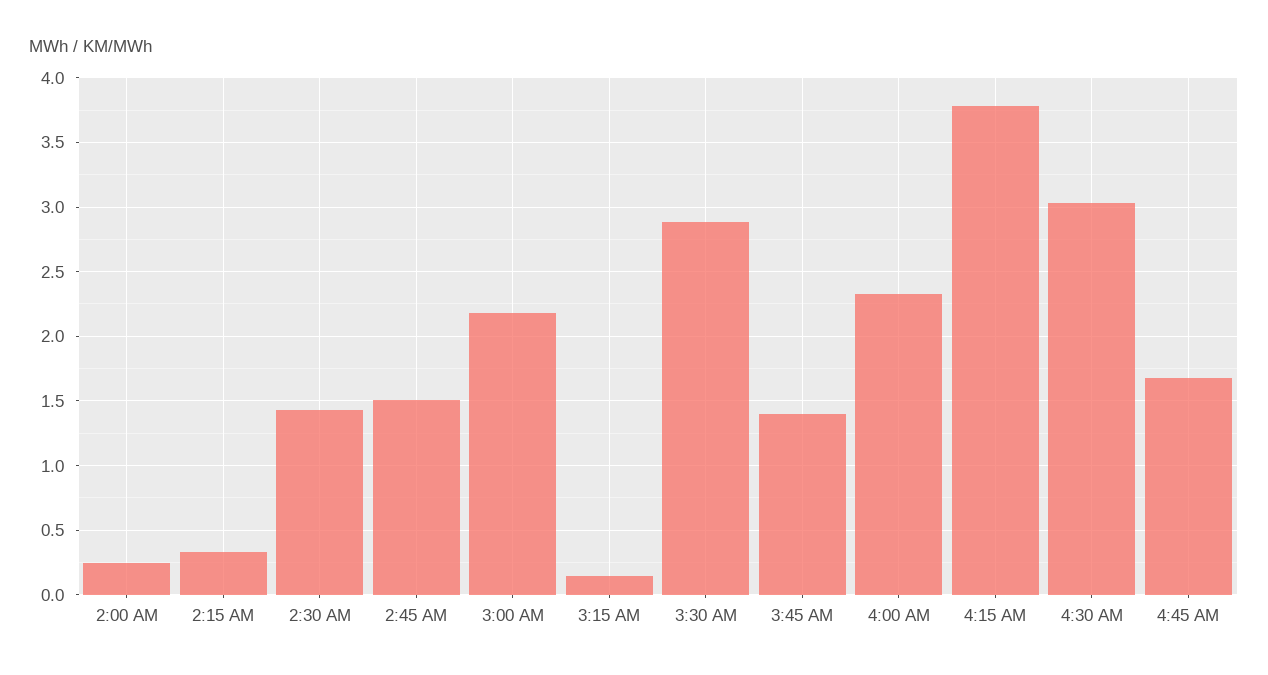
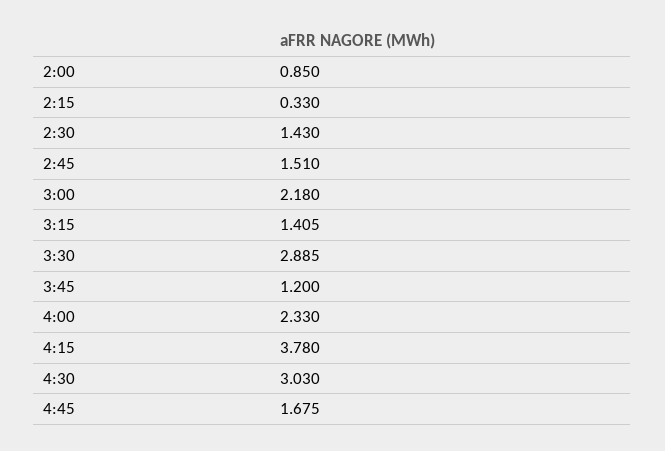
  {
-   "2:00 AM": 0.25,
+   "2:00 AM": 0.85,
    "2:15 AM": 0.33,
    "2:30 AM": 1.43,
    "2:45 AM": 1.51,
    "3:00 AM": 2.18,
-   "3:15 AM": 0.15,
+   "3:15 AM": 1.405,
    "3:30 AM": 2.885,
-   "3:45 AM": 1.4,
+   "3:45 AM": 1.2,
    "4:00 AM": 2.33,
    "4:15 AM": 3.78,
    "4:30 AM": 3.03,
    "4:45 AM": 1.675
  }

